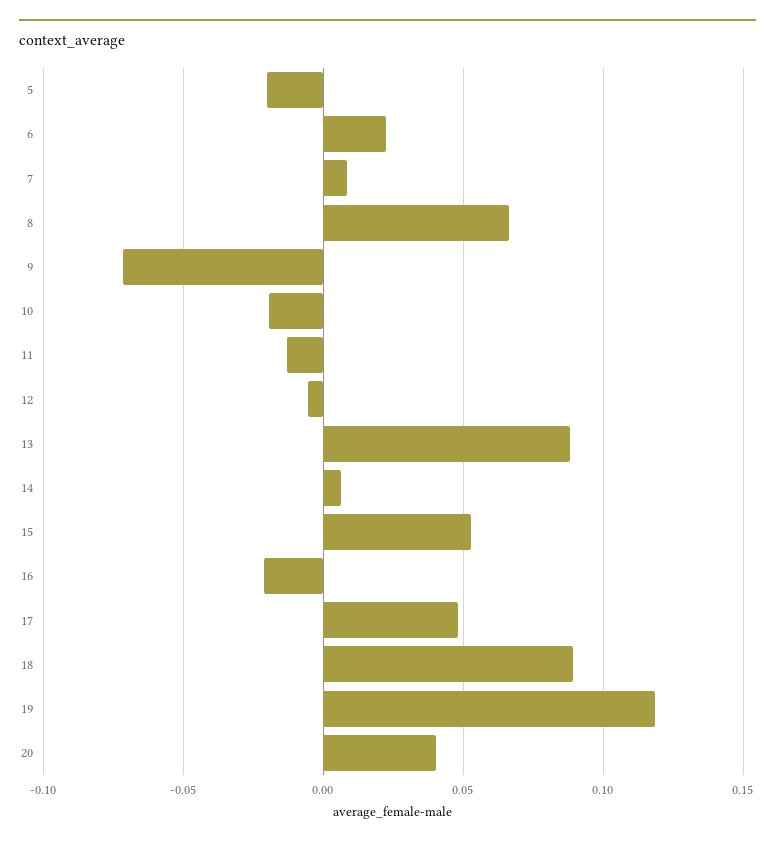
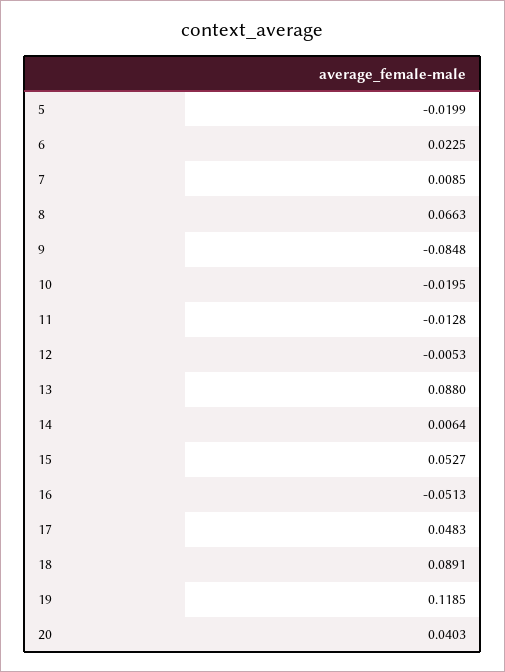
  {
    "5": -0.0199,
    "6": 0.0225,
    "7": 0.0085,
    "8": 0.0663,
-   "9": -0.07,
+   "9": -0.0848,
    "10": -0.0195,
    "11": -0.0128,
    "12": -0.0053,
    "13": 0.088,
    "14": 0.0064,
    "15": 0.0527,
-   "16": -0.02,
+   "16": -0.0513,
    "17": 0.0483,
    "18": 0.0891,
    "19": 0.1185,
    "20": 0.0403
  }

